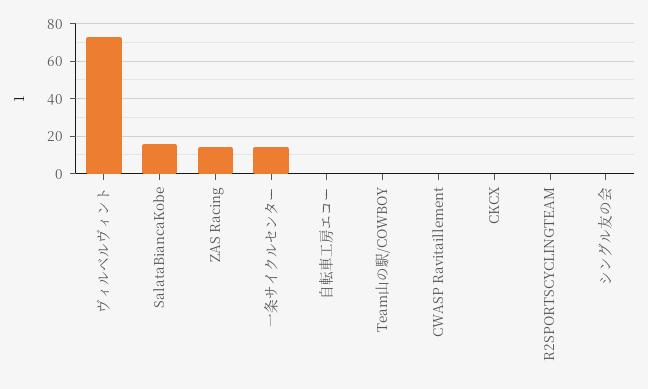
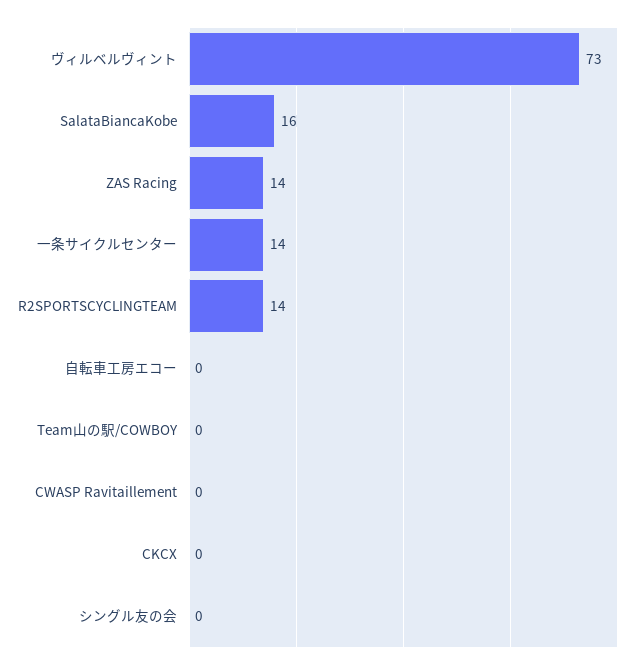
  {
    "ヴィルベルヴィント": 73,
    "SalataBiancaKobe": 16,
    "ZAS Racing": 14,
    "一条サイクルセンター": 14,
    "自転車工房エコー": 0,
    "Team山の駅/COWBOY": 0,
    "CWASP Ravitaillement": 0,
    "CKCX": 0,
-   "R2SPORTSCYCLINGTEAM": 0,
+   "R2SPORTSCYCLINGTEAM": 14,
    "シングル友の会": 0
  }

